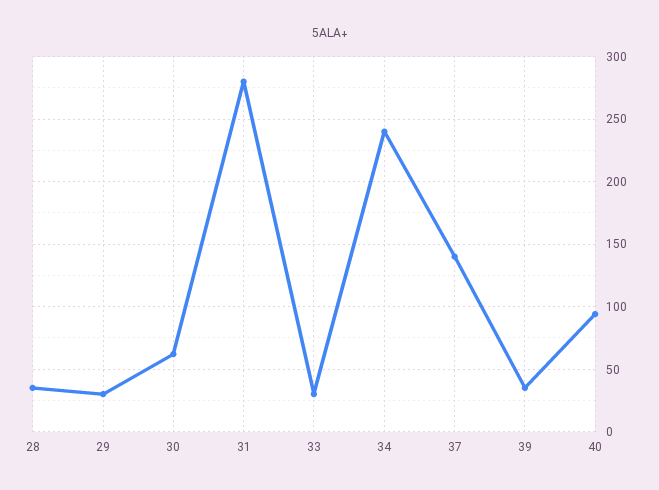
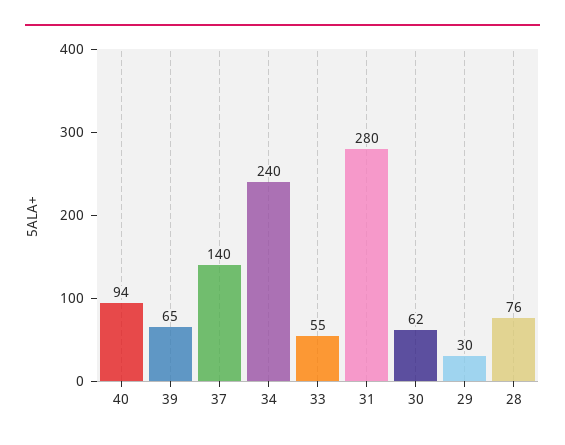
  {
-   "28": 35,
+   "28": 76,
    "29": 30,
    "30": 62,
    "31": 280,
-   "33": 30,
+   "33": 55,
    "34": 240,
    "37": 140,
-   "39": 35,
+   "39": 65,
    "40": 94
  }

